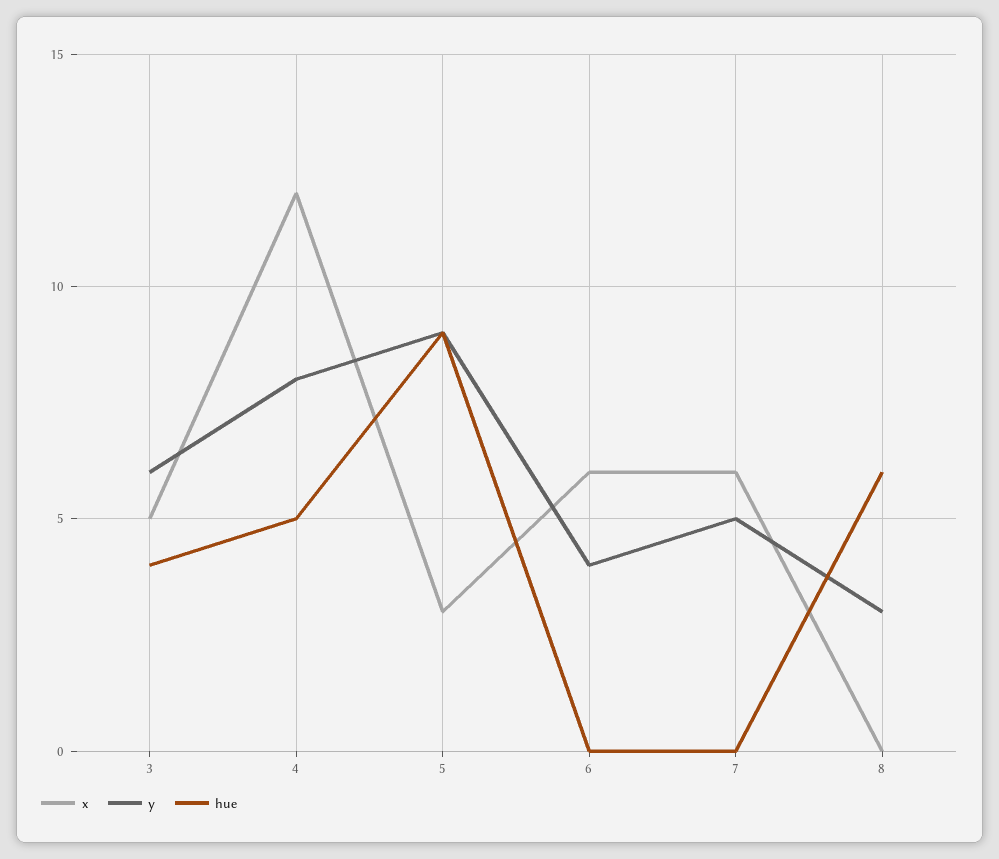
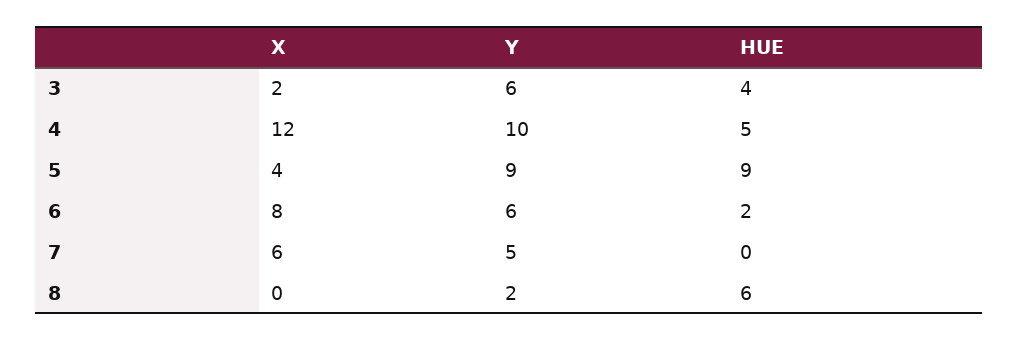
  {
    "x": {
-     "3": 5,
+     "3": 2,
      "4": 12,
-     "5": 3,
+     "5": 4,
-     "6": 6,
+     "6": 8,
      "7": 6,
      "8": 0
    },
    "y": {
      "3": 6,
-     "4": 8,
+     "4": 10,
      "5": 9,
-     "6": 4,
+     "6": 6,
      "7": 5,
-     "8": 3
+     "8": 2
    },
    "hue": {
      "3": 4,
      "4": 5,
      "5": 9,
-     "6": 0,
+     "6": 2,
      "7": 0,
      "8": 6
    }
  }

